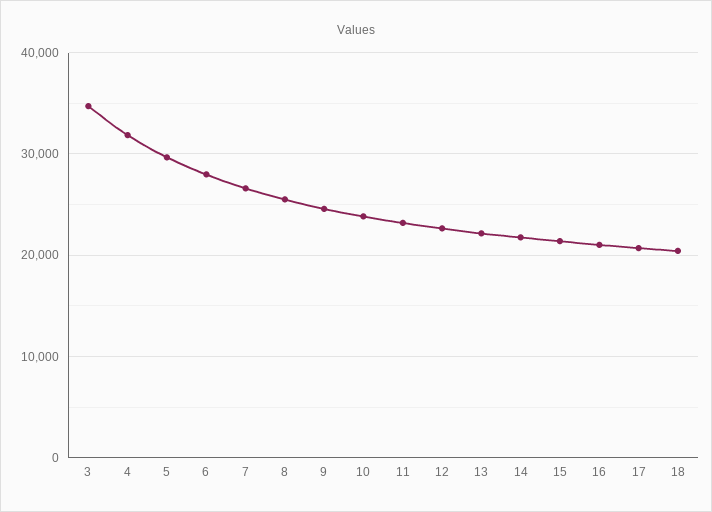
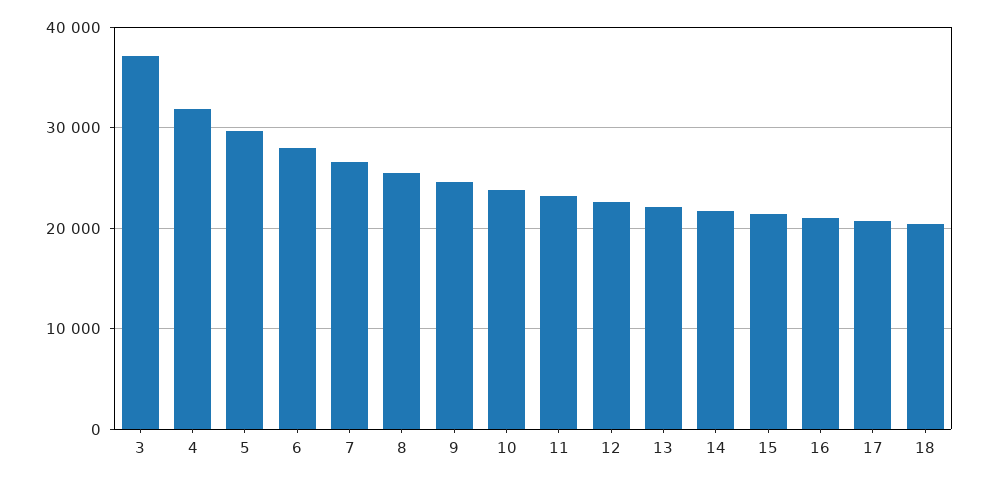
  {
-   "3": 35000,
+   "3": 37000,
    "4": 32000,
    "5": 30000,
    "6": 28000,
    "7": 27000,
    "8": 26000,
    "9": 25000,
    "10": 24000,
    "11": 23000,
    "12": 23000,
    "13": 22000,
    "14": 22000,
    "15": 21000,
    "16": 21000,
    "17": 21000,
    "18": 20000
  }

